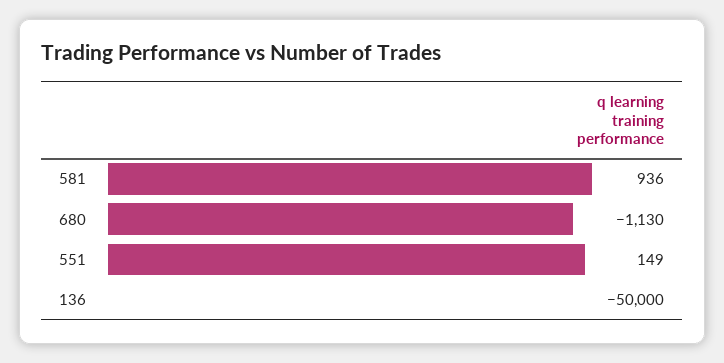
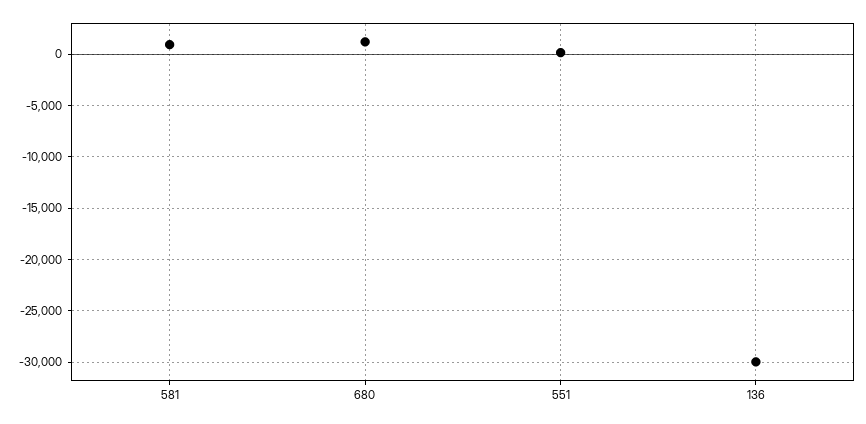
  {
    "581": 936,
-   "680": -1130,
+   "680": 1000,
    "551": 149,
-   "136": -50000
+   "136": -30000
  }

